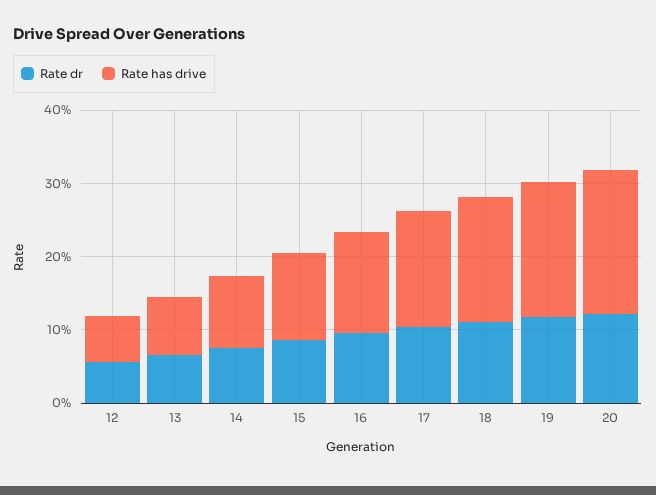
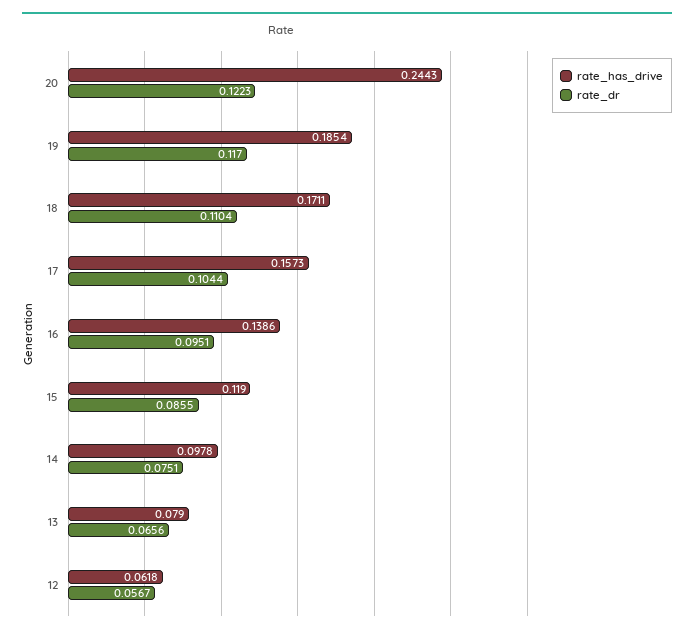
  {
    "Rate dr": {
      "12": 0.0567,
      "13": 0.0656,
      "14": 0.0751,
      "15": 0.0855,
      "16": 0.0951,
      "17": 0.1044,
      "18": 0.1104,
      "19": 0.117,
      "20": 0.1223
    },
    "Rate has drive": {
      "12": 0.0618,
      "13": 0.079,
      "14": 0.0978,
      "15": 0.119,
      "16": 0.1386,
      "17": 0.1573,
      "18": 0.1711,
      "19": 0.1854,
-     "20": 0.2
+     "20": 0.2443
    }
  }

